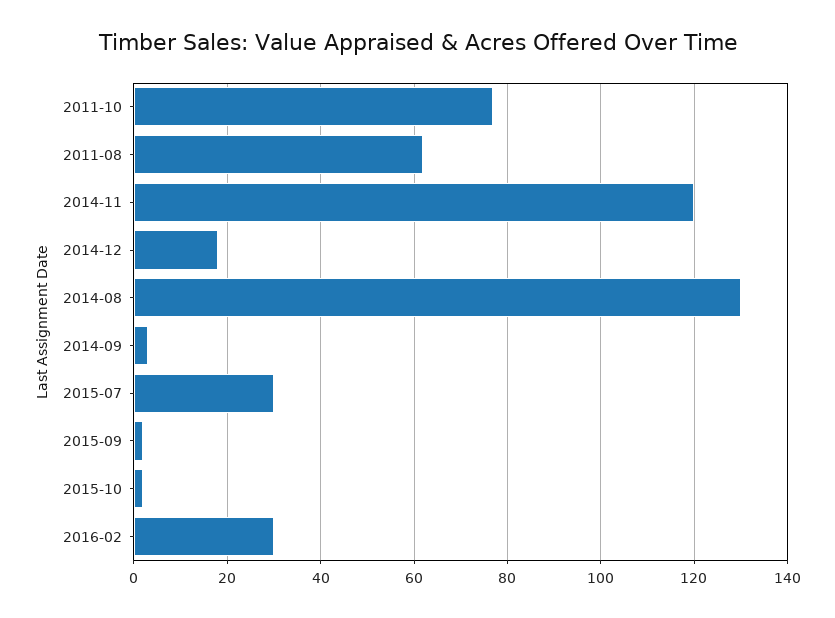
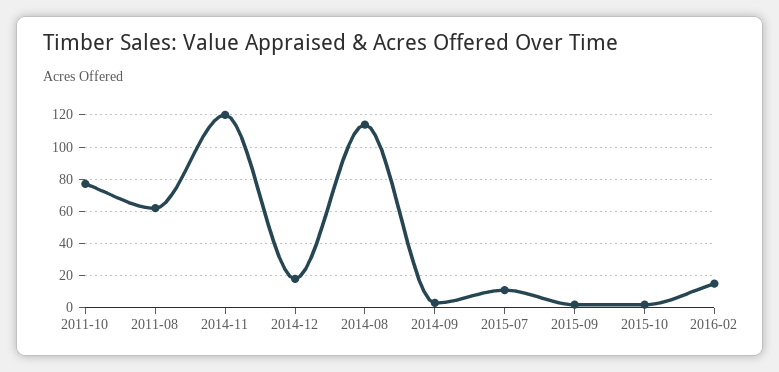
  {
    "2011-10": 75,
    "2011-08": 60,
    "2014-11": 120,
    "2014-12": 20,
-   "2014-08": 130,
+   "2014-08": 115,
    "2014-09": 5,
-   "2015-07": 30,
+   "2015-07": 10,
    "2015-09": 0,
    "2015-10": 0,
-   "2016-02": 30
+   "2016-02": 15
  }

